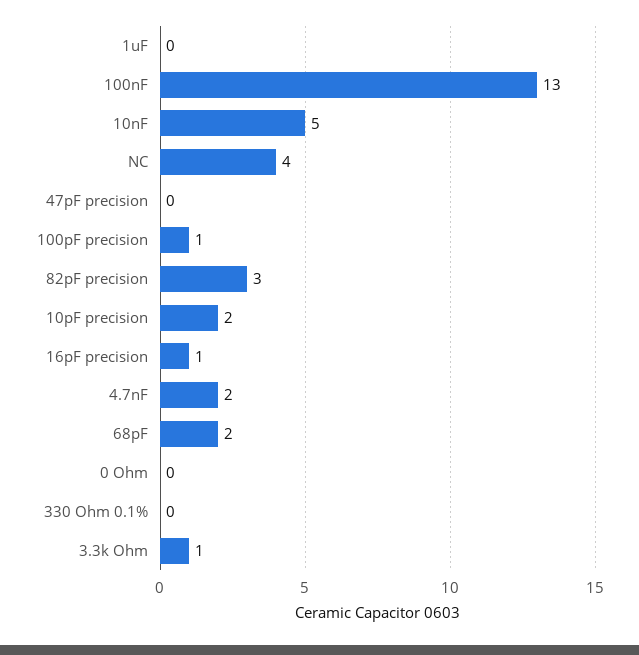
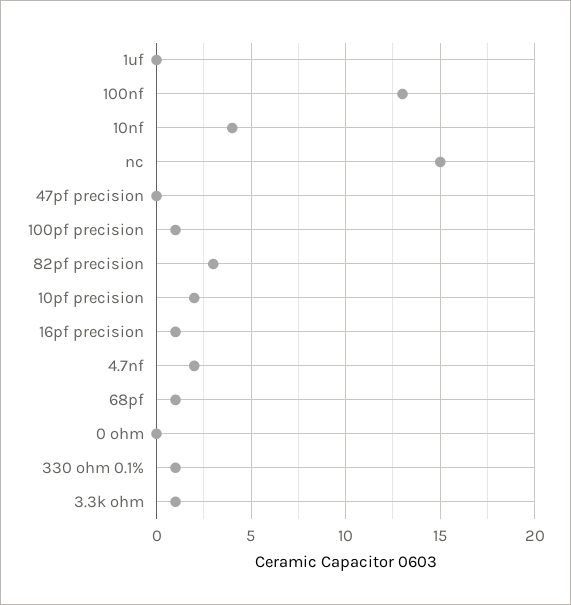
  {
    "1uF": 0,
    "100nF": 13,
-   "10nF": 5,
+   "10nF": 4,
-   "NC": 4,
+   "NC": 15,
    "47pF precision": 0,
    "100pF precision": 1,
    "82pF precision": 3,
    "10pF precision": 2,
    "16pF precision": 1,
    "4.7nF": 2,
-   "68pF": 2,
+   "68pF": 1,
    "0 Ohm": 0,
-   "330 Ohm 0.1%": 0,
+   "330 Ohm 0.1%": 1,
    "3.3k Ohm": 1
  }

